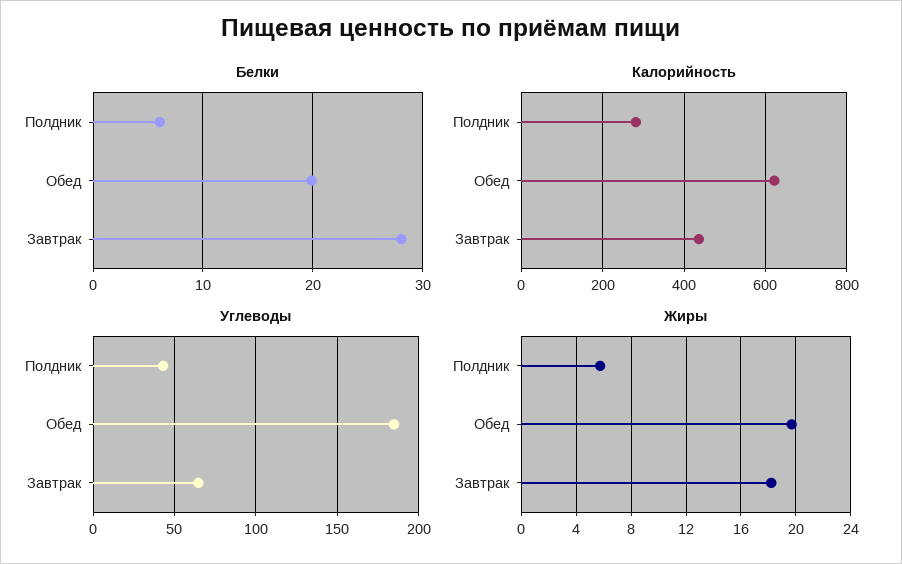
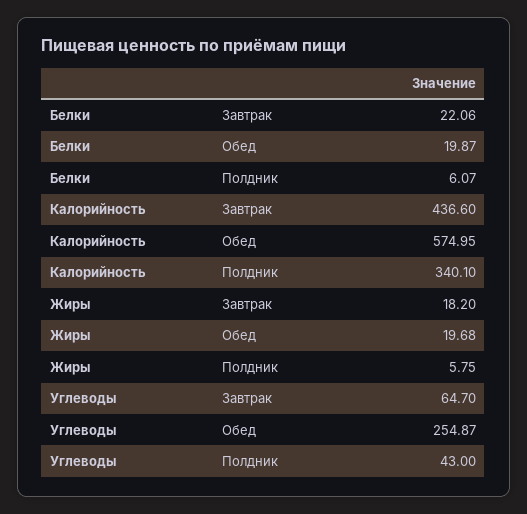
  {
    "Белки": {
      "Полдник": 6.07,
      "Обед": 19.87,
-     "Завтрак": 28
+     "Завтрак": 22.06
    },
    "Калорийность": {
-     "Полдник": 280,
+     "Полдник": 340.1,
-     "Обед": 620,
+     "Обед": 574.95,
      "Завтрак": 436.6
    },
    "Углеводы": {
      "Полдник": 43,
-     "Обед": 185,
+     "Обед": 254.87,
      "Завтрак": 64.7
    },
    "Жиры": {
      "Полдник": 5.75,
      "Обед": 19.68,
      "Завтрак": 18.2
    }
  }

